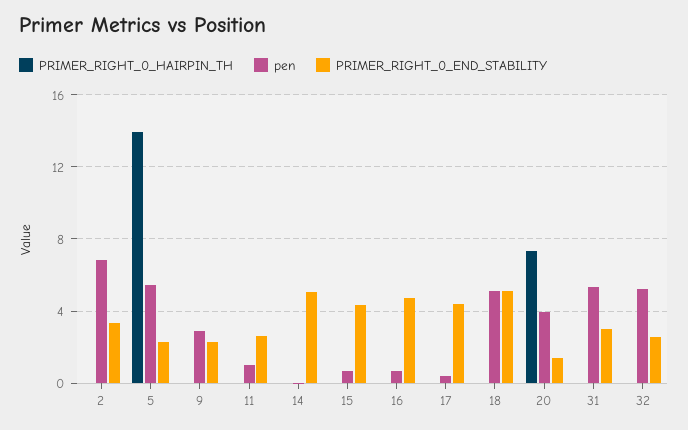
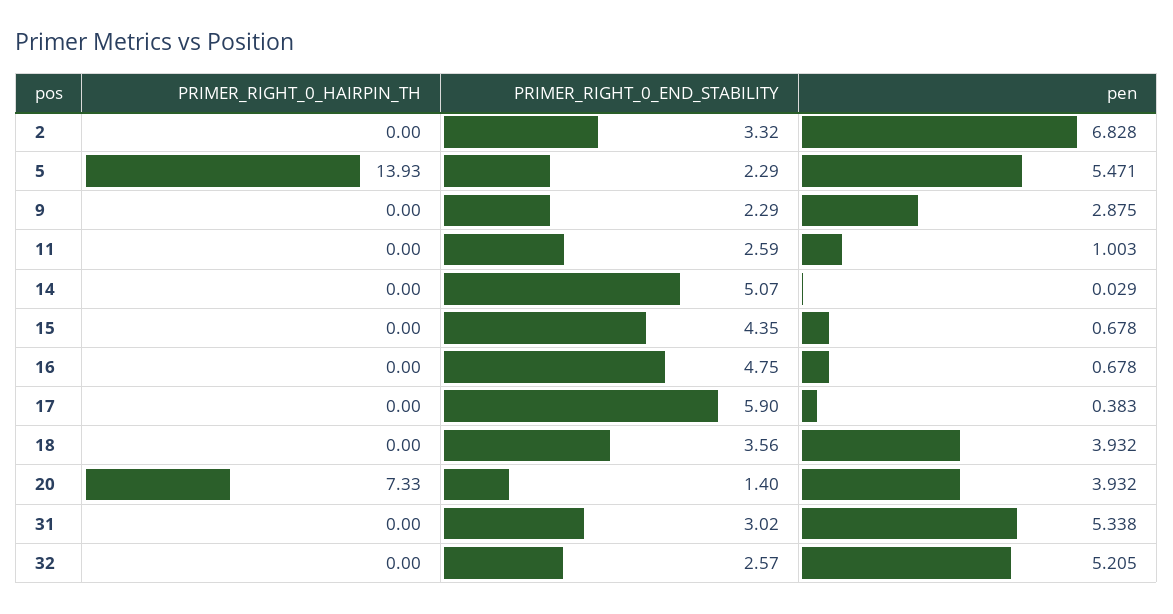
  {
    "PRIMER_RIGHT_0_HAIRPIN_TH": {
      "2": 0,
      "5": 13.93,
      "9": 0,
      "11": 0,
      "14": 0,
      "15": 0,
      "16": 0,
      "17": 0,
      "18": 0,
      "20": 7.33,
      "31": 0,
      "32": 0
    },
    "pen": {
      "2": 6.828,
      "5": 5.471,
      "9": 2.875,
      "11": 1.003,
      "14": 0.029,
      "15": 0.678,
      "16": 0.678,
      "17": 0.383,
-     "18": 5,
+     "18": 3.932,
      "20": 3.932,
      "31": 5.338,
      "32": 5.205
    },
    "PRIMER_RIGHT_0_END_STABILITY": {
      "2": 3.32,
      "5": 2.29,
      "9": 2.29,
      "11": 2.59,
      "14": 5.07,
      "15": 4.35,
      "16": 4.75,
-     "17": 4.5,
+     "17": 5.9,
-     "18": 5,
+     "18": 3.56,
      "20": 1.4,
      "31": 3.02,
      "32": 2.57
    }
  }

